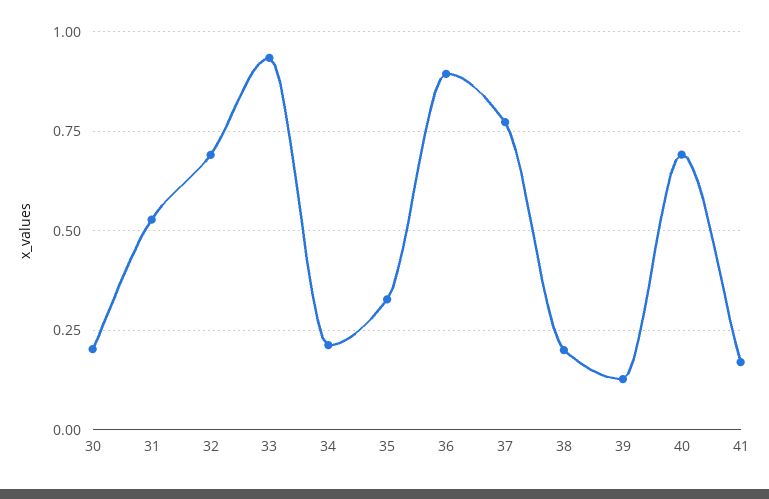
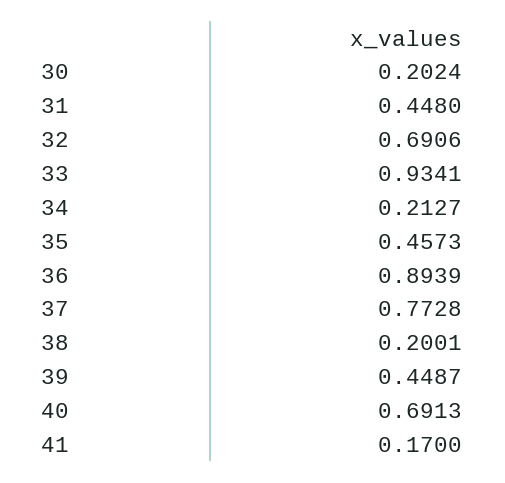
  {
    "30": 0.2024,
-   "31": 0.525,
+   "31": 0.448,
    "32": 0.6906,
    "33": 0.9341,
    "34": 0.2127,
-   "35": 0.325,
+   "35": 0.4573,
    "36": 0.8939,
    "37": 0.7728,
    "38": 0.2001,
-   "39": 0.125,
+   "39": 0.4487,
    "40": 0.6913,
    "41": 0.17
  }

